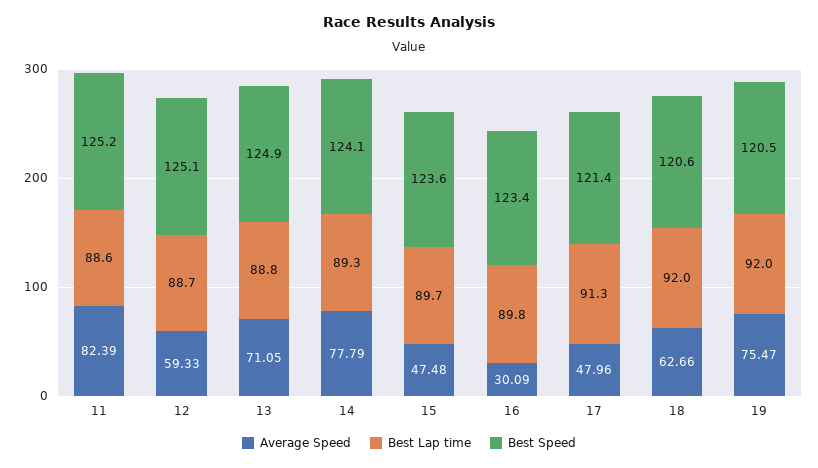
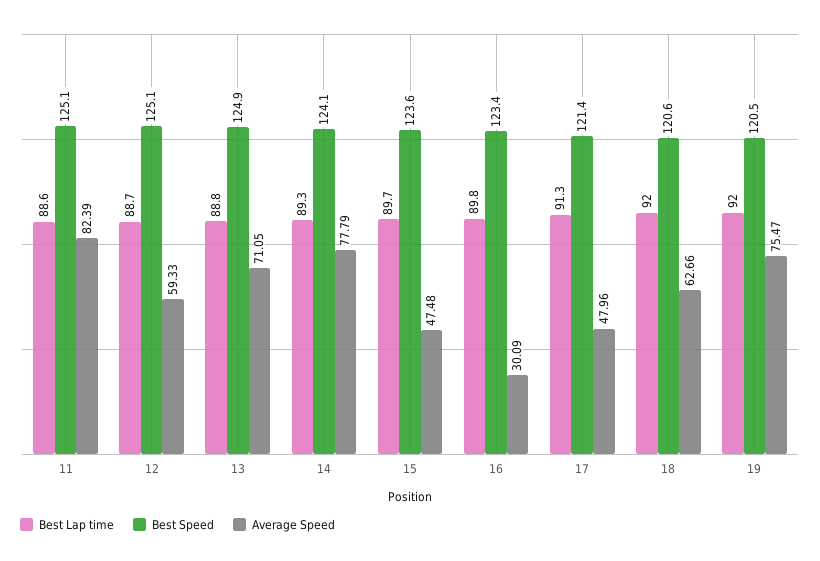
  {
    "Average Speed": {
      "11": 82.39,
      "12": 59.33,
      "13": 71.05,
      "14": 77.79,
      "15": 47.48,
      "16": 30.09,
      "17": 47.96,
      "18": 62.66,
      "19": 75.47
    },
    "Best Lap time": {
      "11": 88.6,
      "12": 88.7,
      "13": 88.8,
      "14": 89.3,
      "15": 89.7,
      "16": 89.8,
      "17": 91.3,
      "18": 92,
      "19": 92
    },
    "Best Speed": {
-     "11": 125.2,
+     "11": 125.1,
      "12": 125.1,
      "13": 124.9,
      "14": 124.1,
      "15": 123.6,
      "16": 123.4,
      "17": 121.4,
      "18": 120.6,
      "19": 120.5
    }
  }

